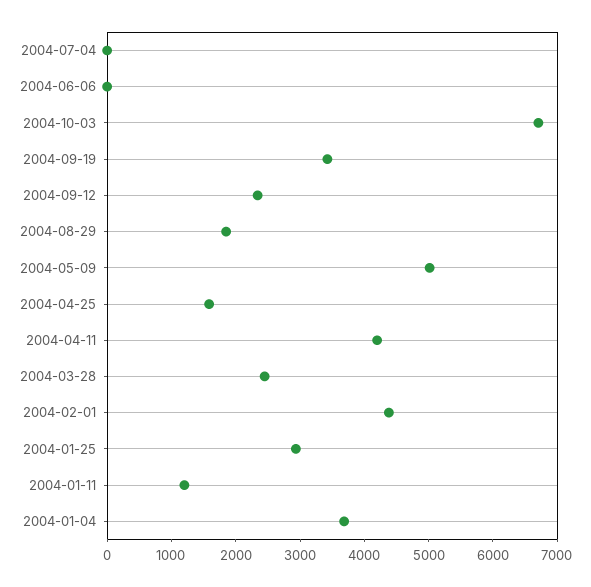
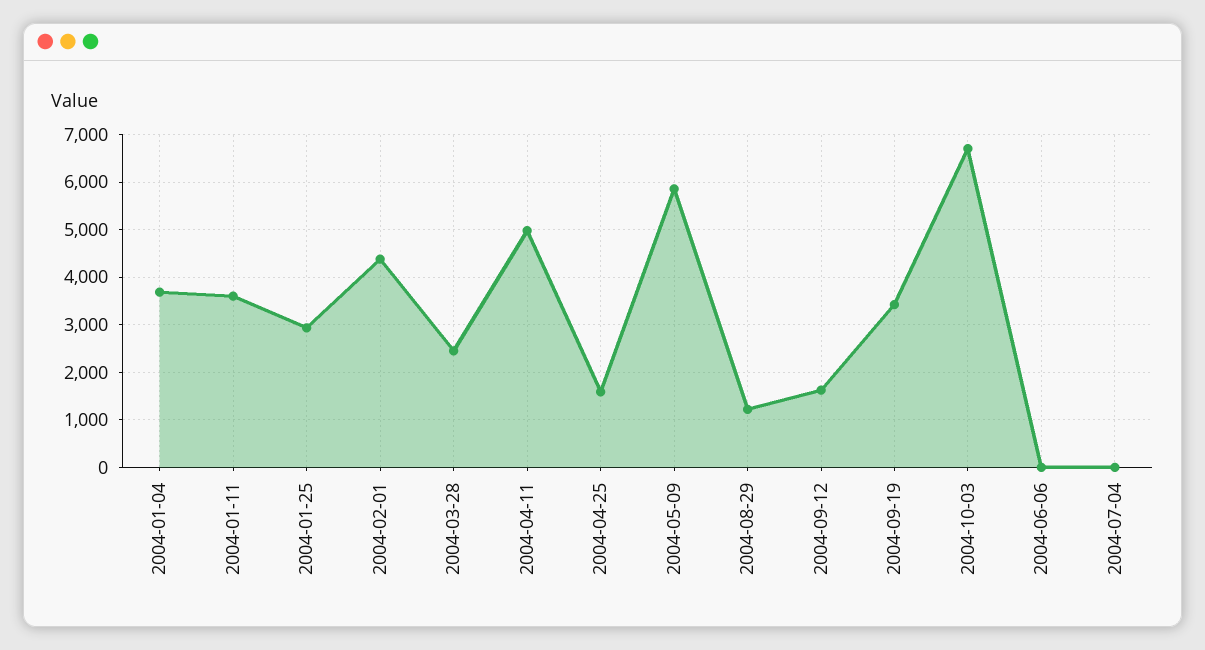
  {
    "2004-07-04": 0,
    "2004-06-06": 0,
    "2004-10-03": 6800,
    "2004-09-19": 3400,
-   "2004-09-12": 2400,
+   "2004-09-12": 1600,
-   "2004-08-29": 1800,
+   "2004-08-29": 1200,
-   "2004-05-09": 5000,
+   "2004-05-09": 5800,
    "2004-04-25": 1600,
-   "2004-04-11": 4200,
+   "2004-04-11": 5000,
    "2004-03-28": 2400,
    "2004-02-01": 4400,
    "2004-01-25": 3000,
-   "2004-01-11": 1200,
+   "2004-01-11": 3600,
    "2004-01-04": 3600
  }

